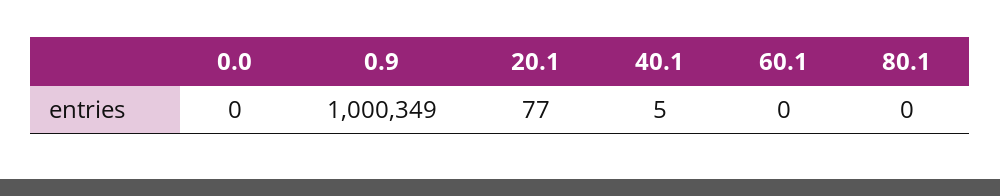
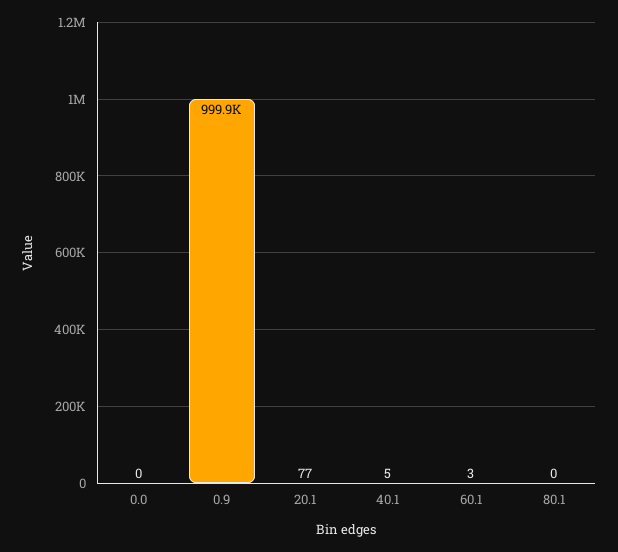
  {
    "0.0": 0,
-   "0.9": 1000349,
+   "0.9": 999900,
    "20.1": 77,
    "40.1": 5,
-   "60.1": 0,
+   "60.1": 3,
    "80.1": 0
  }

